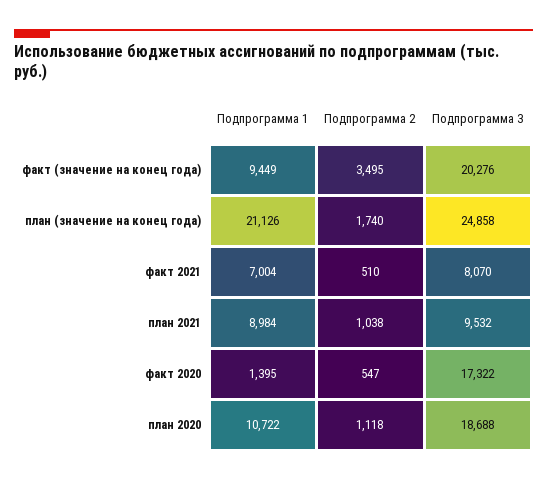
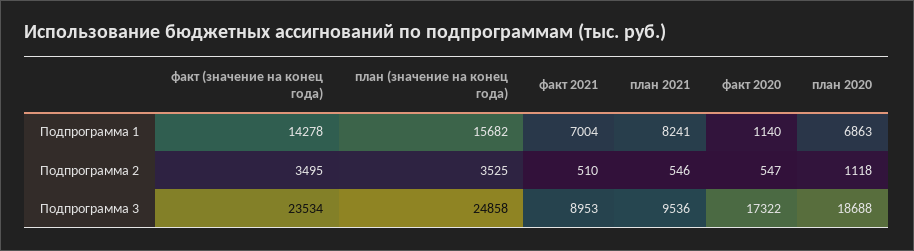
  {
    "Подпрограмма 1": {
-     "факт (значение на конец года)": 9449,
+     "факт (значение на конец года)": 14278,
-     "план (значение на конец года)": 21126,
+     "план (значение на конец года)": 15682,
      "факт 2021": 7004,
-     "план 2021": 8984,
+     "план 2021": 8241,
-     "факт 2020": 1395,
+     "факт 2020": 1140,
-     "план 2020": 10722
+     "план 2020": 6863
    },
    "Подпрограмма 2": {
      "факт (значение на конец года)": 3495,
-     "план (значение на конец года)": 1740,
+     "план (значение на конец года)": 3525,
      "факт 2021": 510,
-     "план 2021": 1038,
+     "план 2021": 546,
      "факт 2020": 547,
      "план 2020": 1118
    },
    "Подпрограмма 3": {
-     "факт (значение на конец года)": 20276,
+     "факт (значение на конец года)": 23534,
      "план (значение на конец года)": 24858,
-     "факт 2021": 8070,
+     "факт 2021": 8953,
-     "план 2021": 9532,
+     "план 2021": 9536,
      "факт 2020": 17322,
      "план 2020": 18688
    }
  }

